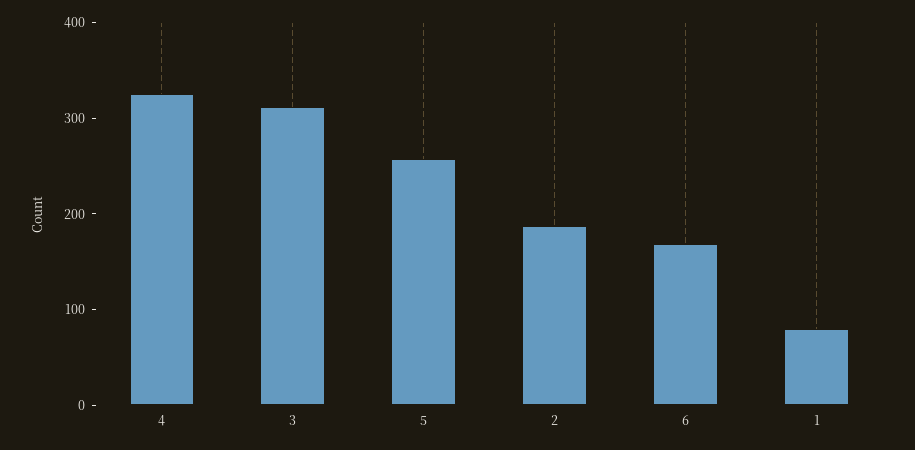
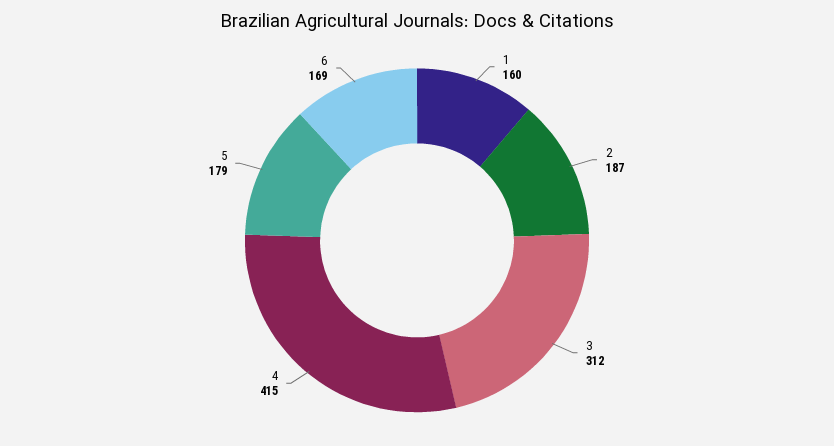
  {
-   "4": 320,
+   "4": 415,
    "3": 312,
-   "5": 260,
+   "5": 179,
    "2": 187,
    "6": 169,
-   "1": 80
+   "1": 160
  }

